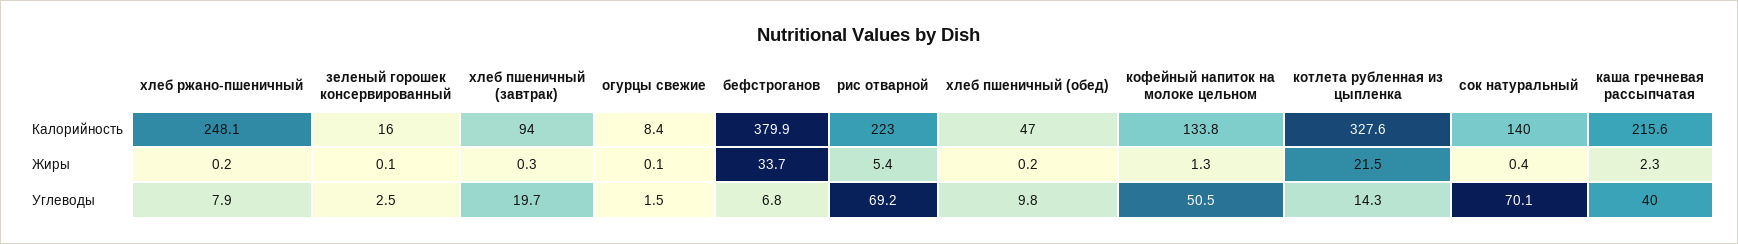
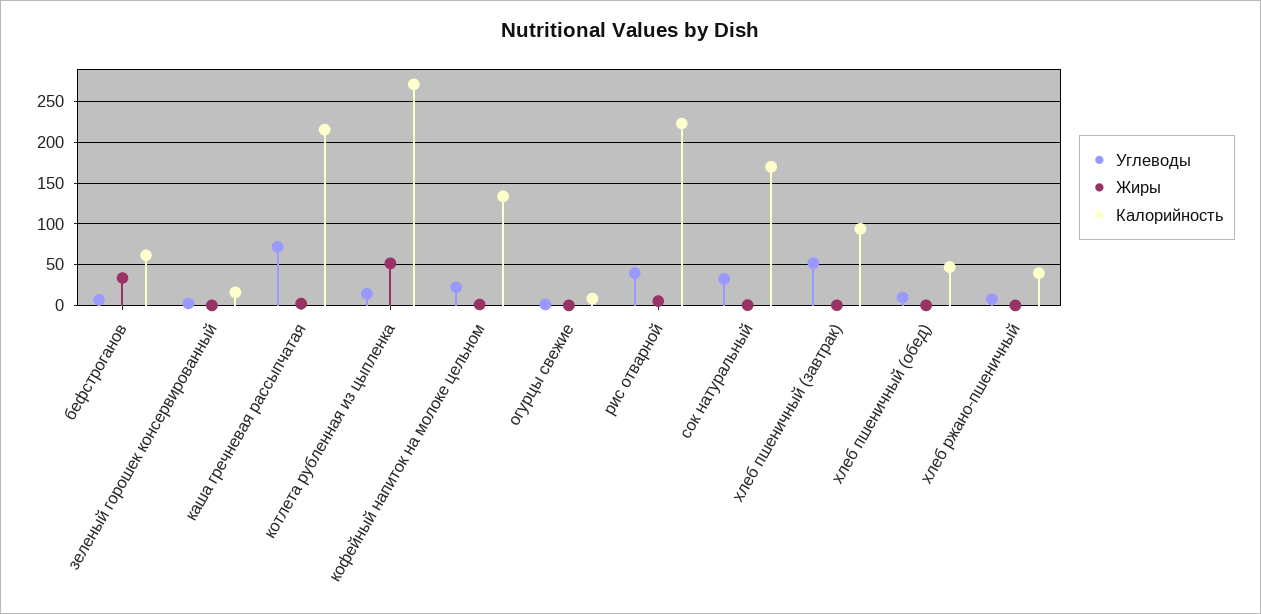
  {
    "Калорийность": {
-     "хлеб ржано-пшеничный": 248.1,
+     "хлеб ржано-пшеничный": 40,
      "зеленый горошек консервированный": 16,
      "хлеб пшеничный (завтрак)": 94,
      "огурцы свежие": 8.4,
-     "бефстроганов": 379.9,
+     "бефстроганов": 60,
      "рис отварной": 223,
      "хлеб пшеничный (обед)": 47,
      "кофейный напиток на молоке цельном": 133.8,
-     "котлета рубленная из цыпленка": 327.6,
+     "котлета рубленная из цыпленка": 270,
-     "сок натуральный": 140,
+     "сок натуральный": 170,
      "каша гречневая рассыпчатая": 215.6
    },
    "Жиры": {
      "хлеб ржано-пшеничный": 0.2,
      "зеленый горошек консервированный": 0.1,
      "хлеб пшеничный (завтрак)": 0.3,
      "огурцы свежие": 0.1,
      "бефстроганов": 33.7,
      "рис отварной": 5.4,
      "хлеб пшеничный (обед)": 0.2,
      "кофейный напиток на молоке цельном": 1.3,
-     "котлета рубленная из цыпленка": 21.5,
+     "котлета рубленная из цыпленка": 50,
      "сок натуральный": 0.4,
      "каша гречневая рассыпчатая": 2.3
    },
    "Углеводы": {
      "хлеб ржано-пшеничный": 7.9,
      "зеленый горошек консервированный": 2.5,
-     "хлеб пшеничный (завтрак)": 19.7,
+     "хлеб пшеничный (завтрак)": 50,
      "огурцы свежие": 1.5,
      "бефстроганов": 6.8,
-     "рис отварной": 69.2,
+     "рис отварной": 40,
      "хлеб пшеничный (обед)": 9.8,
-     "кофейный напиток на молоке цельном": 50.5,
+     "кофейный напиток на молоке цельном": 20,
      "котлета рубленная из цыпленка": 14.3,
-     "сок натуральный": 70.1,
+     "сок натуральный": 30,
-     "каша гречневая рассыпчатая": 40
+     "каша гречневая рассыпчатая": 70
    }
  }

